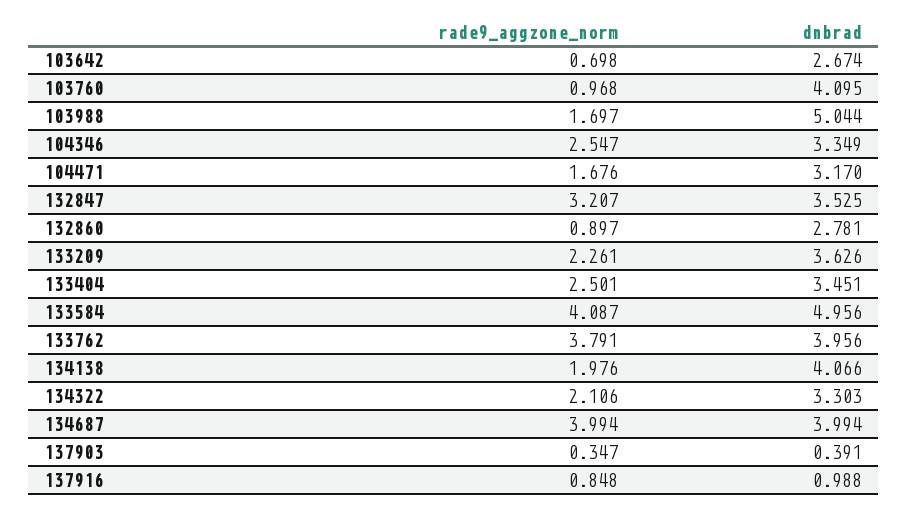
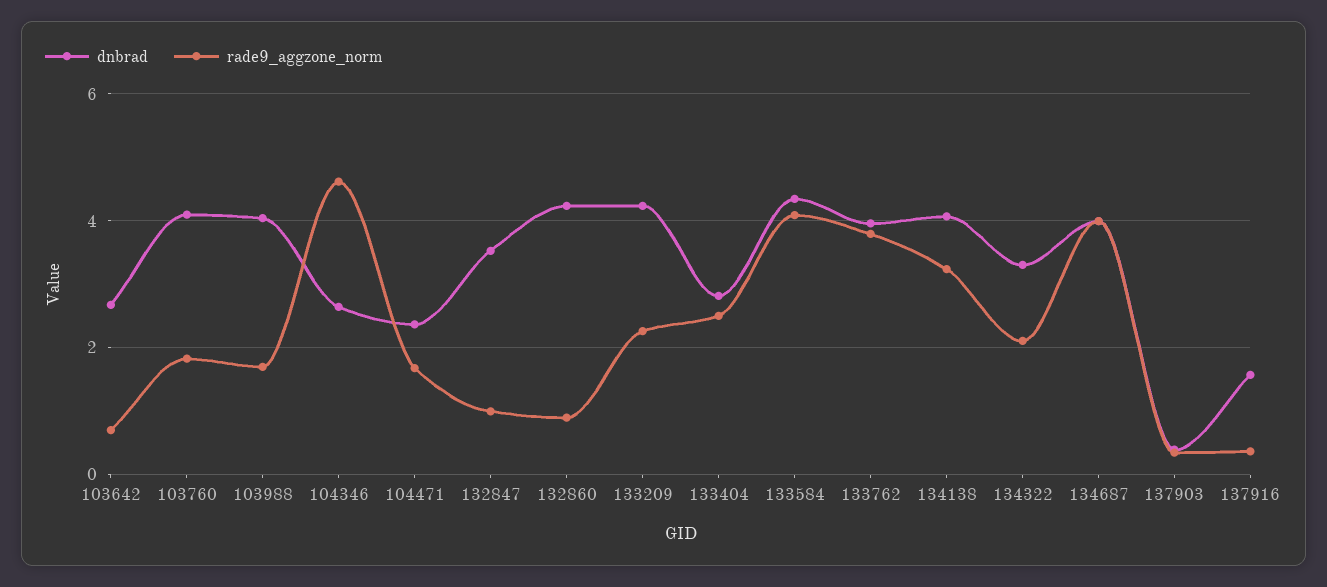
  {
    "rade9_aggzone_norm": {
      "103642": 0.698,
-     "103760": 0.968,
+     "103760": 1.8,
      "103988": 1.697,
-     "104346": 2.547,
+     "104346": 4.6,
      "104471": 1.676,
-     "132847": 3.207,
+     "132847": 1,
      "132860": 0.897,
      "133209": 2.261,
      "133404": 2.501,
      "133584": 4.087,
      "133762": 3.791,
-     "134138": 1.976,
+     "134138": 3.2,
      "134322": 2.106,
      "134687": 3.994,
      "137903": 0.347,
-     "137916": 0.848
+     "137916": 0.4
    },
    "dnbrad": {
      "103642": 2.674,
      "103760": 4.095,
-     "103988": 5.044,
+     "103988": 4,
-     "104346": 3.349,
+     "104346": 2.6,
-     "104471": 3.17,
+     "104471": 2.4,
      "132847": 3.525,
-     "132860": 2.781,
+     "132860": 4.2,
-     "133209": 3.626,
+     "133209": 4.2,
-     "133404": 3.451,
+     "133404": 2.8,
-     "133584": 4.956,
+     "133584": 4.4,
      "133762": 3.956,
      "134138": 4.066,
      "134322": 3.303,
      "134687": 3.994,
      "137903": 0.391,
-     "137916": 0.988
+     "137916": 1.6
    }
  }

